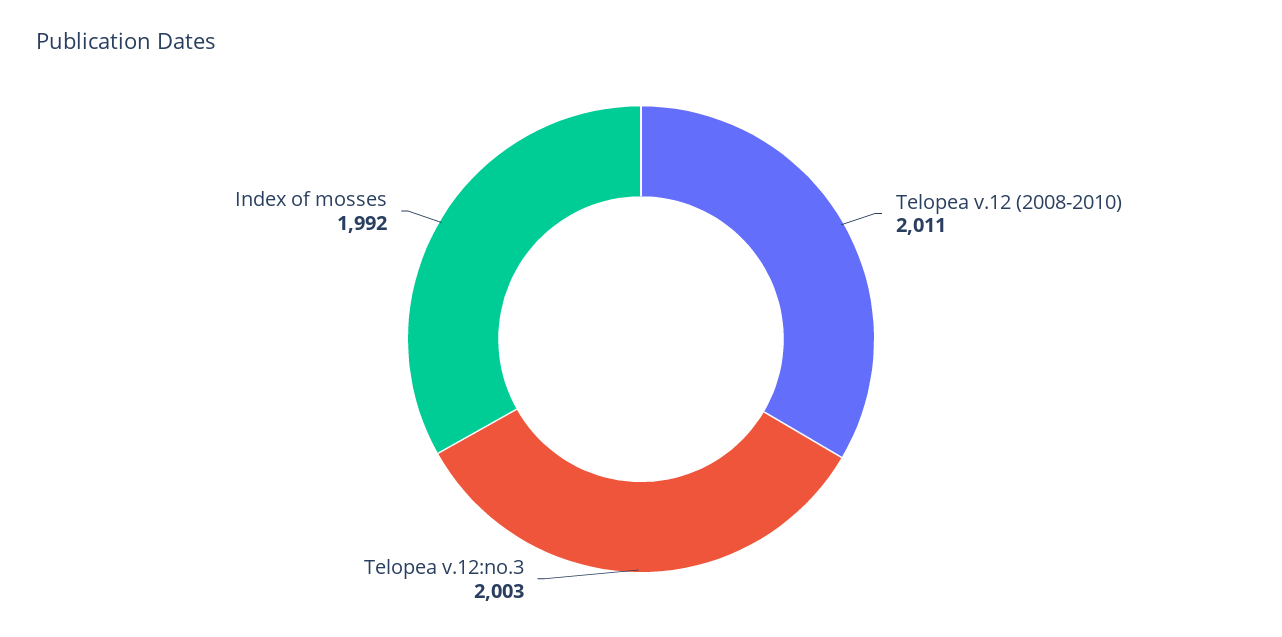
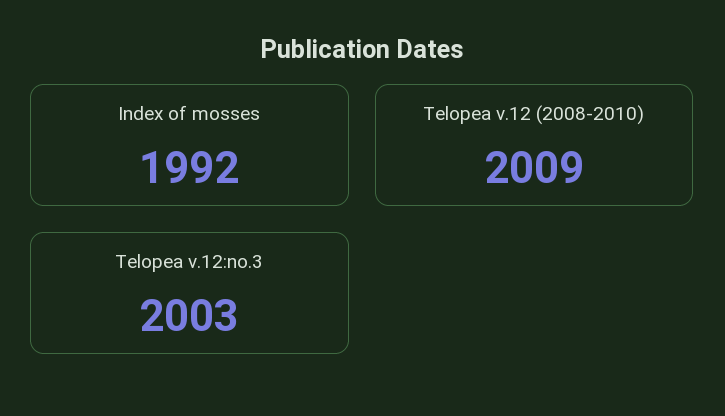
  {
-   "Telopea v.12 (2008-2010)": 2011,
+   "Telopea v.12 (2008-2010)": 2009,
    "Telopea v.12:no.3": 2003,
    "Index of mosses": 1992
  }

